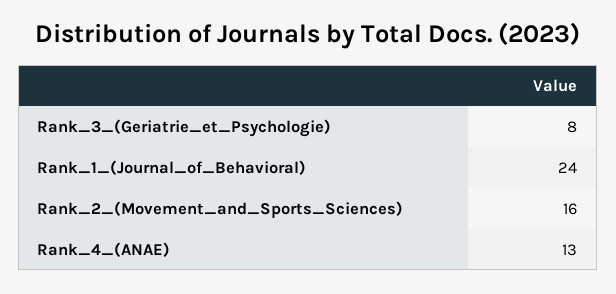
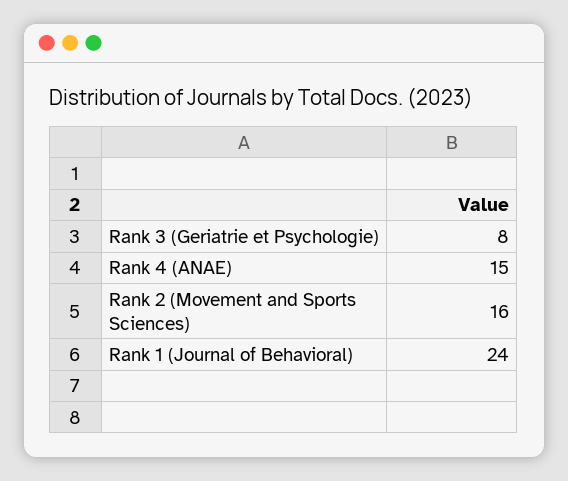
  {
    "Rank_3_(Geriatrie_et_Psychologie)": 8,
    "Rank_1_(Journal_of_Behavioral)": 24,
    "Rank_2_(Movement_and_Sports_Sciences)": 16,
-   "Rank_4_(ANAE)": 13
+   "Rank_4_(ANAE)": 15
  }

